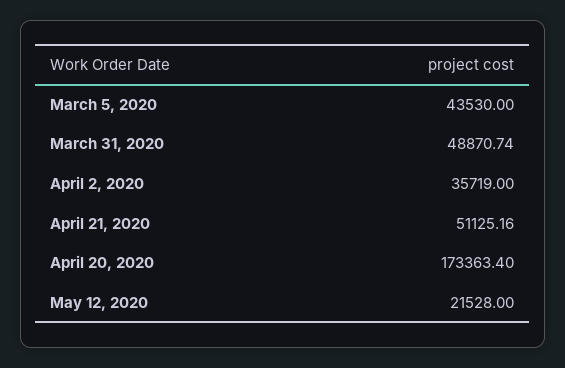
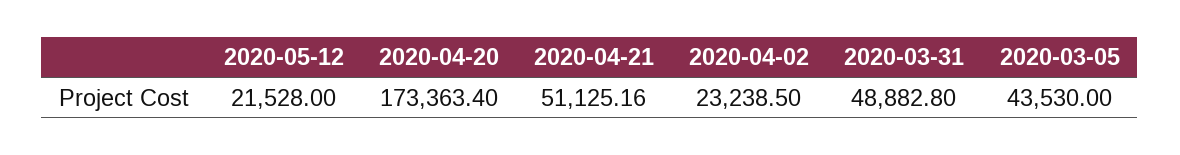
  {
    "March 5, 2020": 43530,
-   "March 31, 2020": 48870.74,
+   "March 31, 2020": 48882.8,
-   "April 2, 2020": 35719,
+   "April 2, 2020": 23238.5,
    "April 21, 2020": 51125.16,
    "April 20, 2020": 173363.4,
    "May 12, 2020": 21528
  }

